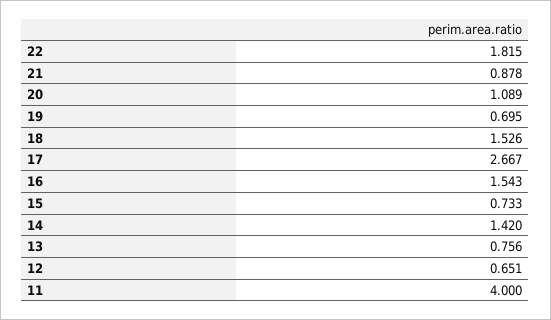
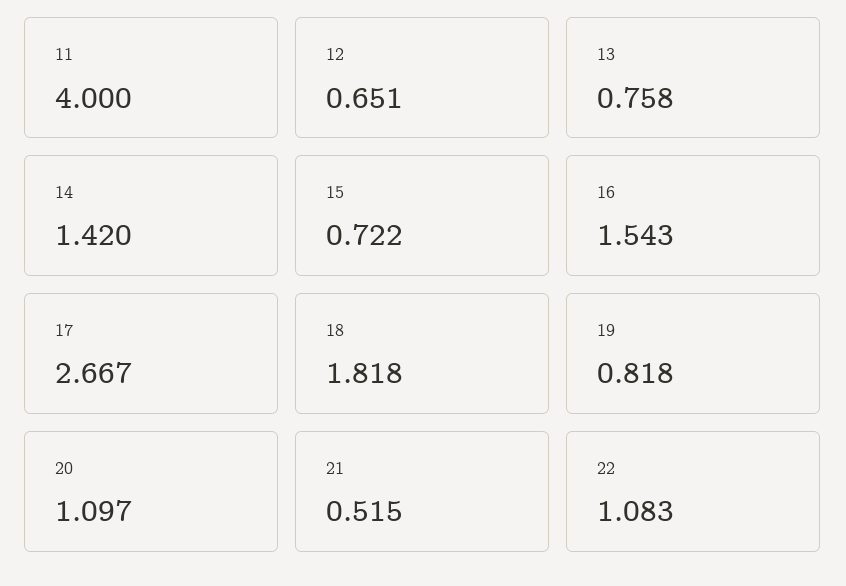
  {
-   "22": 1.815,
+   "22": 1.083,
-   "21": 0.878,
+   "21": 0.515,
-   "20": 1.089,
+   "20": 1.097,
-   "19": 0.695,
+   "19": 0.818,
-   "18": 1.526,
+   "18": 1.818,
    "17": 2.667,
    "16": 1.543,
-   "15": 0.733,
+   "15": 0.722,
    "14": 1.42,
-   "13": 0.756,
+   "13": 0.758,
    "12": 0.651,
    "11": 4
  }

